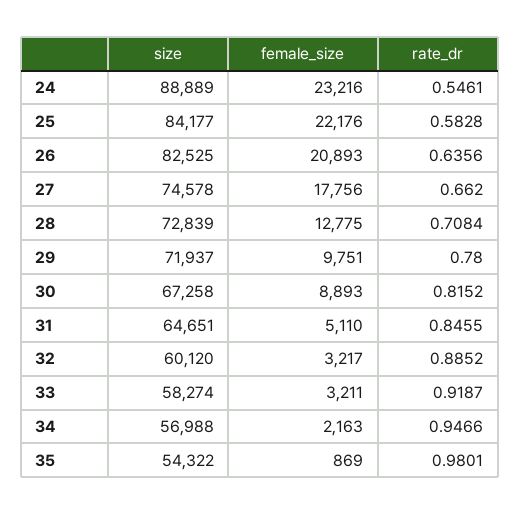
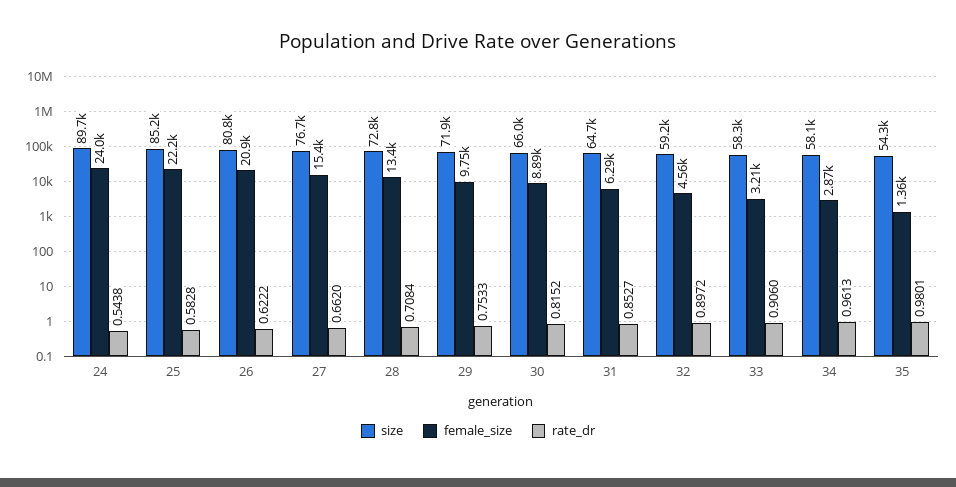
  {
    "size": {
-     "24": 88889,
+     "24": 89700,
-     "25": 84177,
+     "25": 85200,
-     "26": 82525,
+     "26": 80800,
-     "27": 74578,
+     "27": 76700,
      "28": 72839,
      "29": 71937,
-     "30": 67258,
+     "30": 66000,
      "31": 64651,
-     "32": 60120,
+     "32": 59200,
      "33": 58274,
-     "34": 56988,
+     "34": 58100,
      "35": 54322
    },
    "female_size": {
-     "24": 23216,
+     "24": 24000,
      "25": 22176,
      "26": 20893,
-     "27": 17756,
+     "27": 15400,
-     "28": 12775,
+     "28": 13400,
      "29": 9751,
      "30": 8893,
-     "31": 5110,
+     "31": 6290,
-     "32": 3217,
+     "32": 4560,
      "33": 3211,
-     "34": 2163,
+     "34": 2870,
-     "35": 869
+     "35": 1360
    },
    "rate_dr": {
-     "24": 0.5461,
+     "24": 0.5438,
      "25": 0.5828,
-     "26": 0.6356,
+     "26": 0.6222,
      "27": 0.662,
      "28": 0.7084,
-     "29": 0.78,
+     "29": 0.7533,
      "30": 0.8152,
-     "31": 0.8455,
+     "31": 0.8527,
-     "32": 0.8852,
+     "32": 0.8972,
-     "33": 0.9187,
+     "33": 0.906,
-     "34": 0.9466,
+     "34": 0.9613,
      "35": 0.9801
    }
  }

